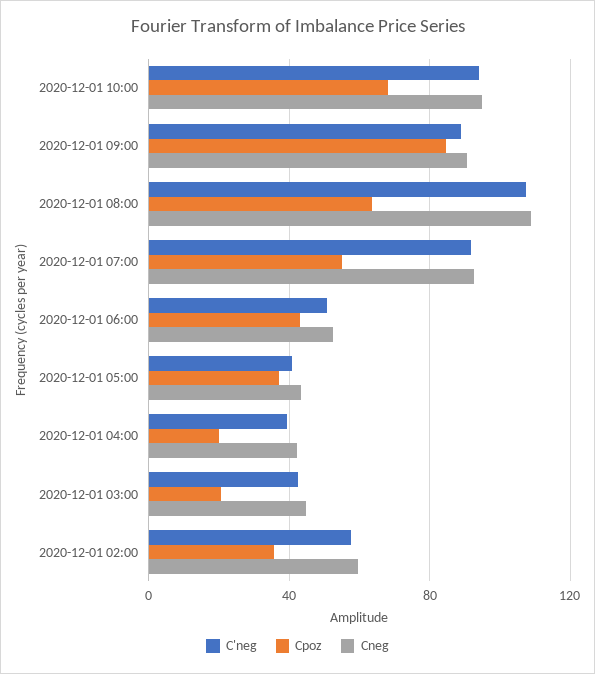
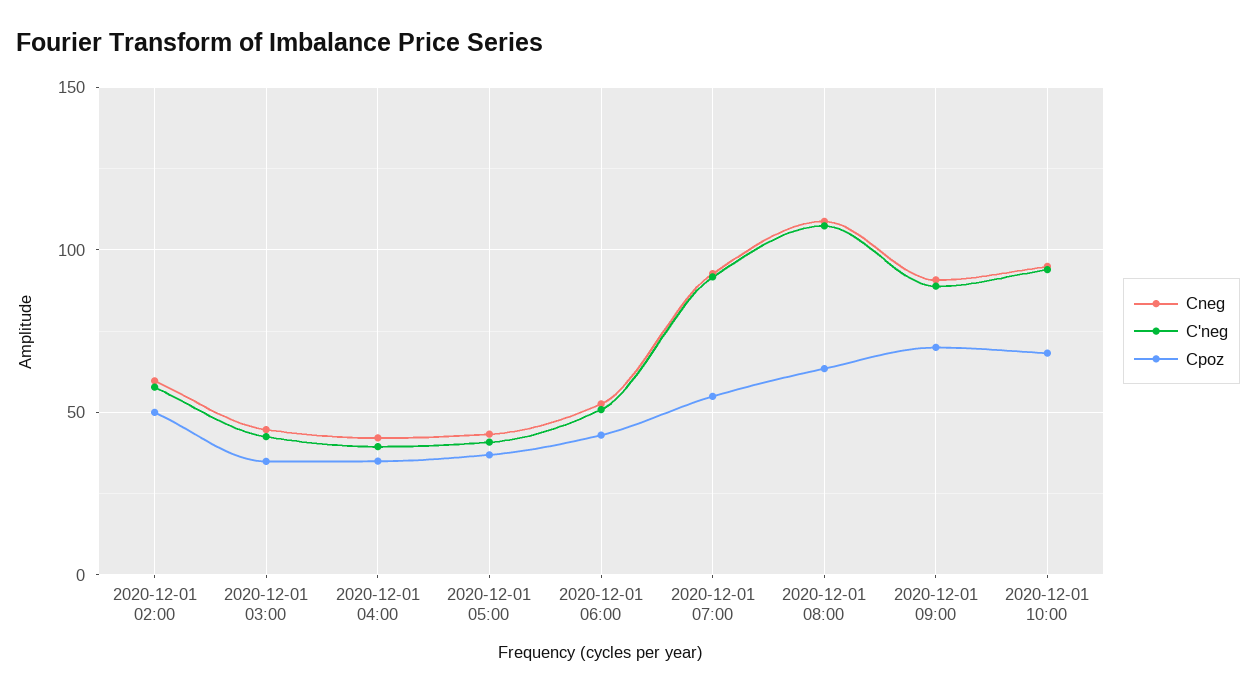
  {
    "C'neg": {
      "2020-12-01 10:00": 95,
      "2020-12-01 09:00": 90,
      "2020-12-01 08:00": 105,
      "2020-12-01 07:00": 90,
      "2020-12-01 06:00": 50,
      "2020-12-01 05:00": 40,
      "2020-12-01 04:00": 40,
      "2020-12-01 03:00": 45,
      "2020-12-01 02:00": 60
    },
    "Cpoz": {
      "2020-12-01 10:00": 70,
-     "2020-12-01 09:00": 85,
+     "2020-12-01 09:00": 70,
      "2020-12-01 08:00": 65,
      "2020-12-01 07:00": 55,
      "2020-12-01 06:00": 45,
      "2020-12-01 05:00": 35,
-     "2020-12-01 04:00": 20,
+     "2020-12-01 04:00": 35,
-     "2020-12-01 03:00": 20,
+     "2020-12-01 03:00": 35,
-     "2020-12-01 02:00": 35
+     "2020-12-01 02:00": 50
    },
    "Cneg": {
      "2020-12-01 10:00": 95,
      "2020-12-01 09:00": 90,
      "2020-12-01 08:00": 110,
      "2020-12-01 07:00": 95,
      "2020-12-01 06:00": 55,
      "2020-12-01 05:00": 45,
      "2020-12-01 04:00": 40,
      "2020-12-01 03:00": 45,
      "2020-12-01 02:00": 60
    }
  }

